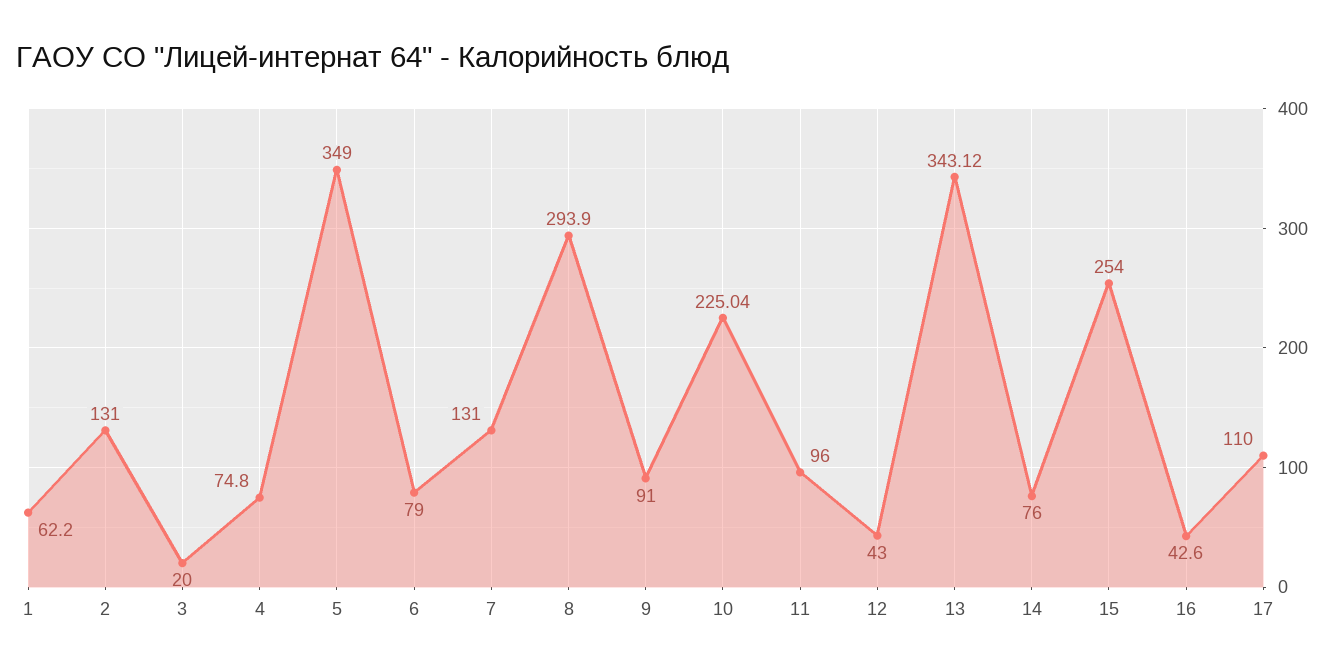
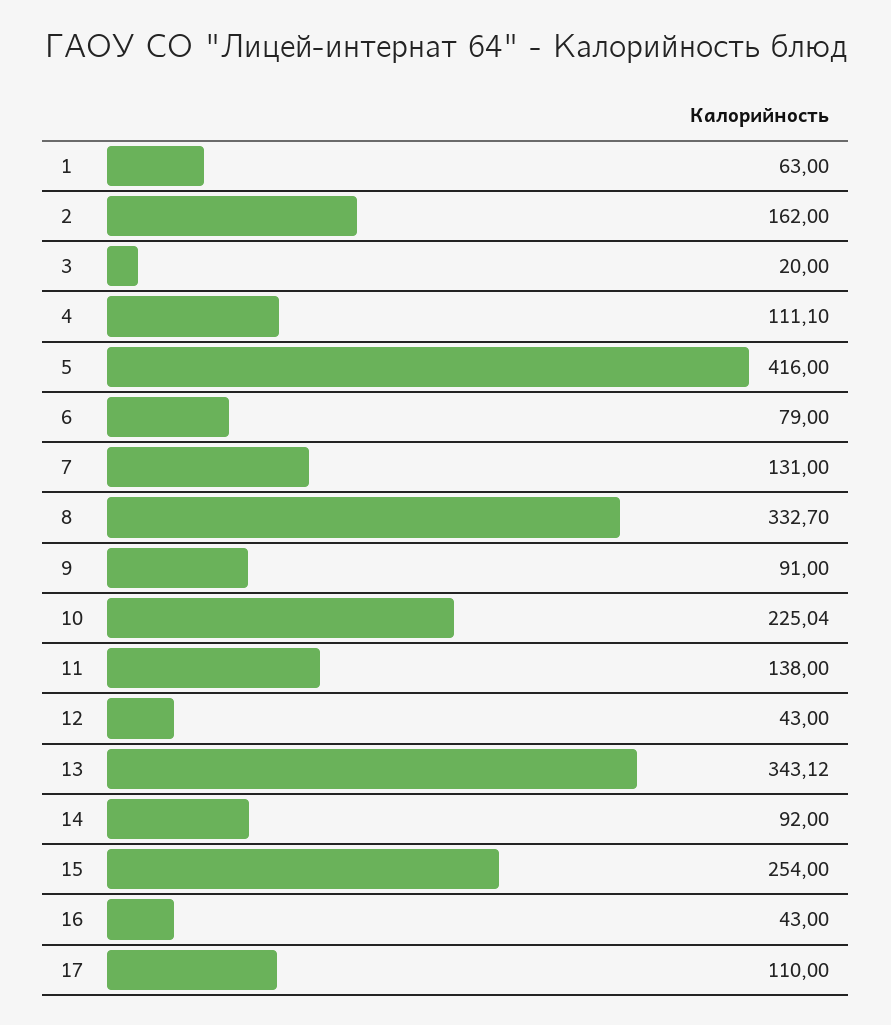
  {
-   "1": 62.2,
+   "1": 63,
-   "2": 131,
+   "2": 162,
    "3": 20,
-   "4": 74.8,
+   "4": 111.1,
-   "5": 349,
+   "5": 416,
    "6": 79,
    "7": 131,
-   "8": 293.9,
+   "8": 332.7,
    "9": 91,
    "10": 225.04,
-   "11": 96,
+   "11": 138,
    "12": 43,
    "13": 343.12,
-   "14": 76,
+   "14": 92,
    "15": 254,
-   "16": 42.6,
+   "16": 43,
    "17": 110
  }

